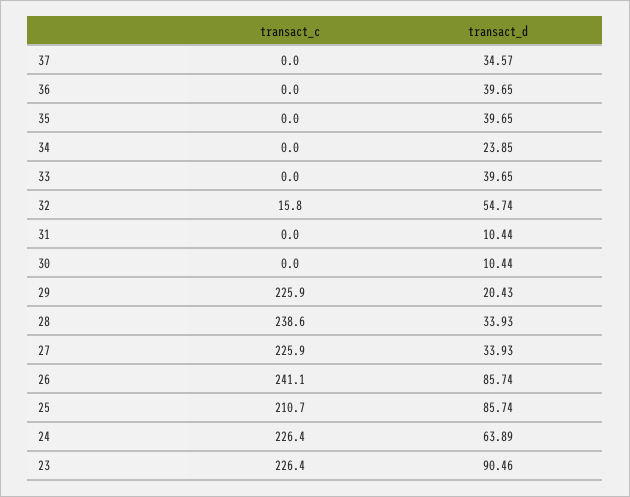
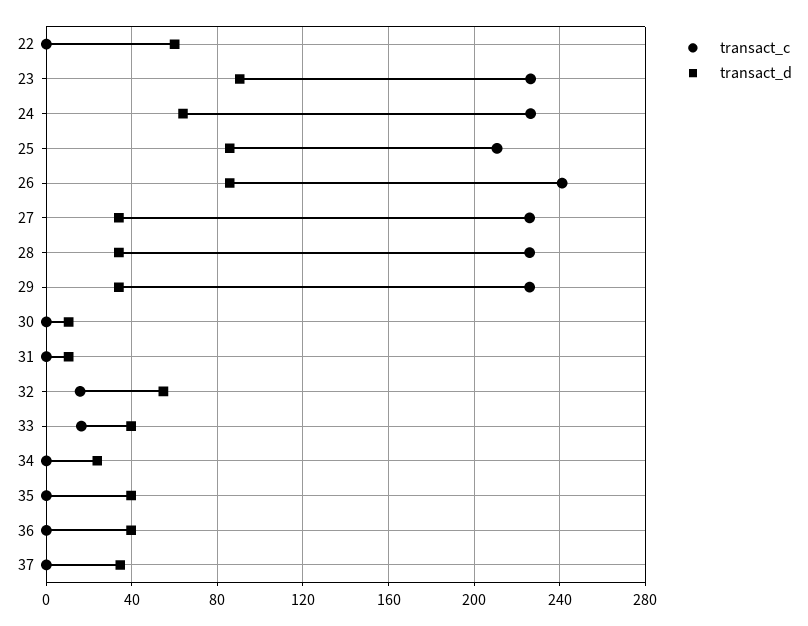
  {
    "transact_c": {
      "37": 0,
      "36": 0,
      "35": 0,
      "34": 0,
-     "33": 0,
+     "33": 15,
      "32": 15.8,
      "31": 0,
      "30": 0,
      "29": 225.9,
-     "28": 238.6,
+     "28": 225,
      "27": 225.9,
      "26": 241.1,
      "25": 210.7,
      "24": 226.4,
-     "23": 226.4
+     "23": 226.4,
+     "22": 0
    },
    "transact_d": {
      "37": 34.57,
      "36": 39.65,
      "35": 39.65,
      "34": 23.85,
      "33": 39.65,
      "32": 54.74,
      "31": 10.44,
      "30": 10.44,
-     "29": 20.43,
+     "29": 35,
      "28": 33.93,
      "27": 33.93,
      "26": 85.74,
      "25": 85.74,
      "24": 63.89,
-     "23": 90.46
+     "23": 90.46,
+     "22": 60
    }
  }

